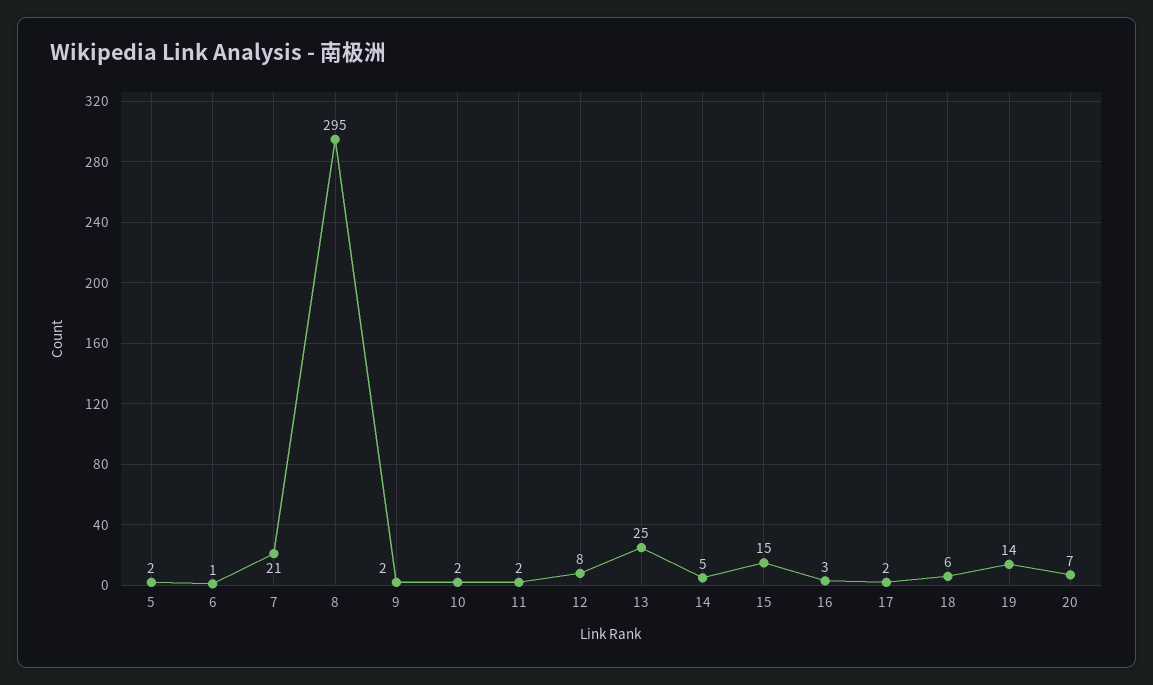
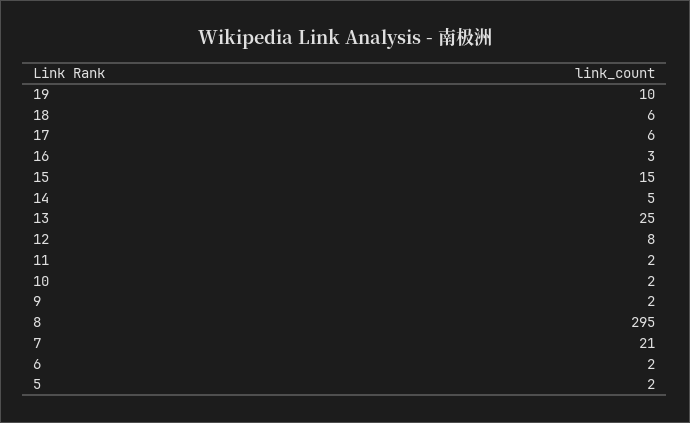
  {
    "5": 2,
-   "6": 1,
+   "6": 2,
    "7": 21,
    "8": 295,
    "9": 2,
    "10": 2,
    "11": 2,
    "12": 8,
    "13": 25,
    "14": 5,
    "15": 15,
    "16": 3,
-   "17": 2,
+   "17": 6,
    "18": 6,
-   "19": 14,
+   "19": 10
-   "20": 7
  }

